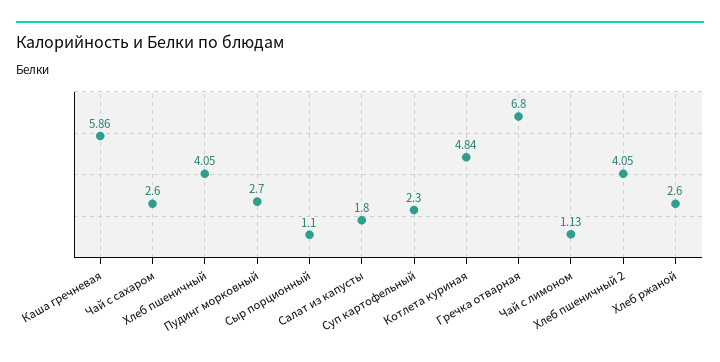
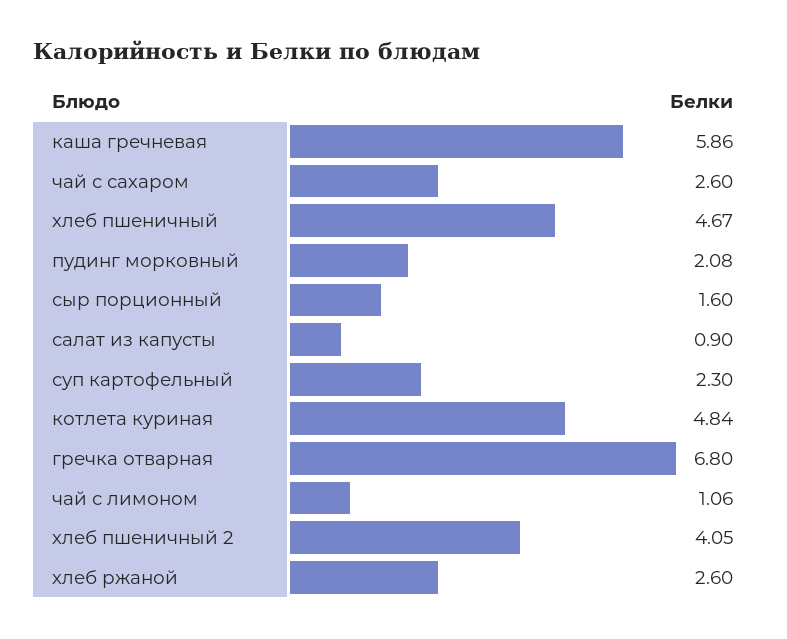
  {
    "Каша гречневая": 5.86,
    "Чай с сахаром": 2.6,
-   "Хлеб пшеничный": 4.05,
+   "Хлеб пшеничный": 4.67,
-   "Пудинг морковный": 2.7,
+   "Пудинг морковный": 2.08,
-   "Сыр порционный": 1.1,
+   "Сыр порционный": 1.6,
-   "Салат из капусты": 1.8,
+   "Салат из капусты": 0.9,
    "Суп картофельный": 2.3,
    "Котлета куриная": 4.84,
    "Гречка отварная": 6.8,
-   "Чай с лимоном": 1.13,
+   "Чай с лимоном": 1.06,
    "Хлеб пшеничный 2": 4.05,
    "Хлеб ржаной": 2.6
  }

